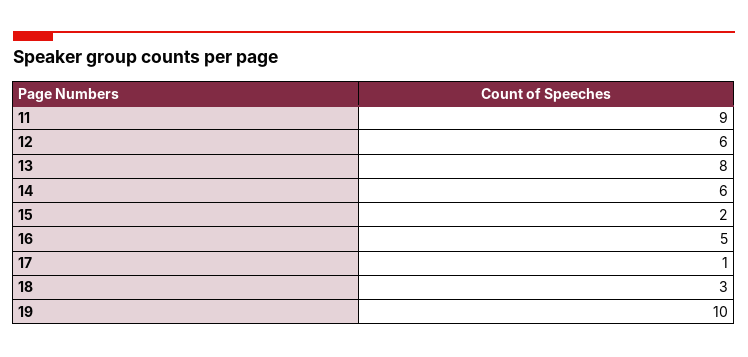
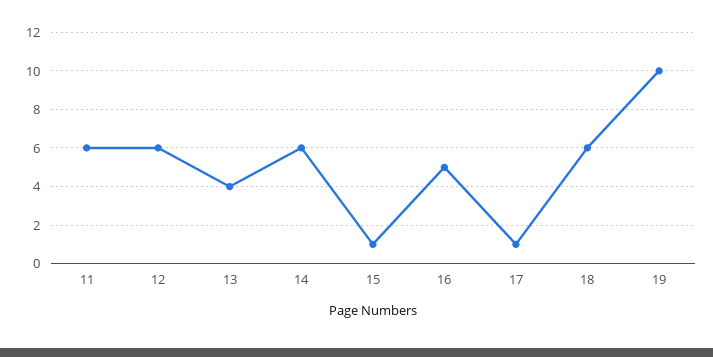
  {
-   "11": 9,
+   "11": 6,
    "12": 6,
-   "13": 8,
+   "13": 4,
    "14": 6,
-   "15": 2,
+   "15": 1,
    "16": 5,
    "17": 1,
-   "18": 3,
+   "18": 6,
    "19": 10
  }

